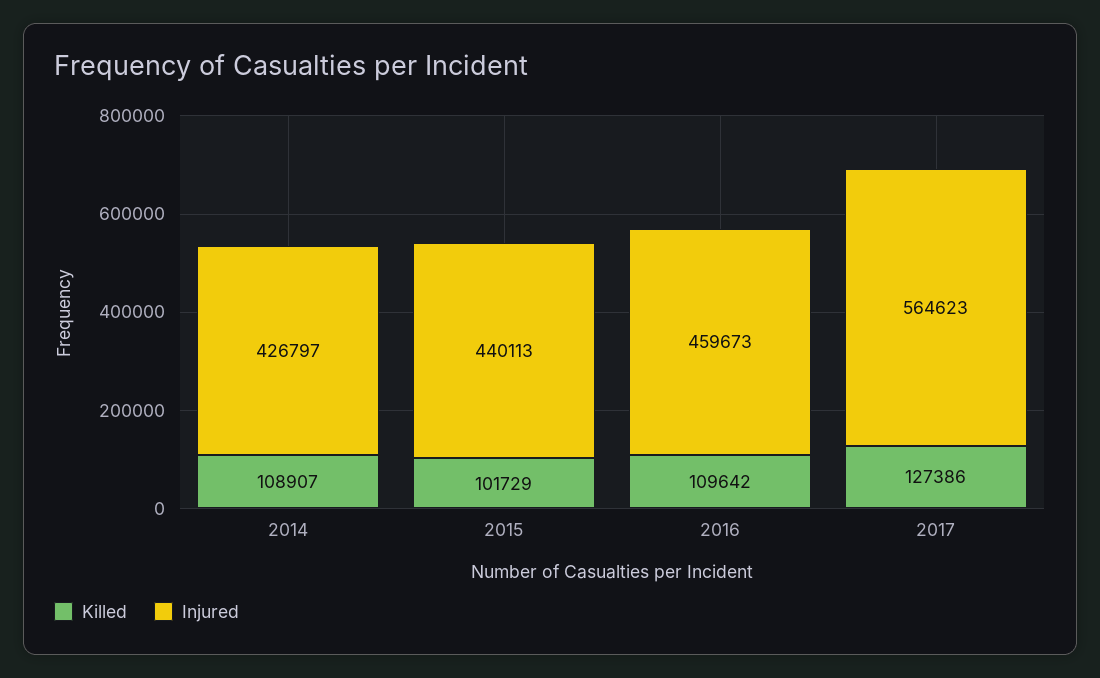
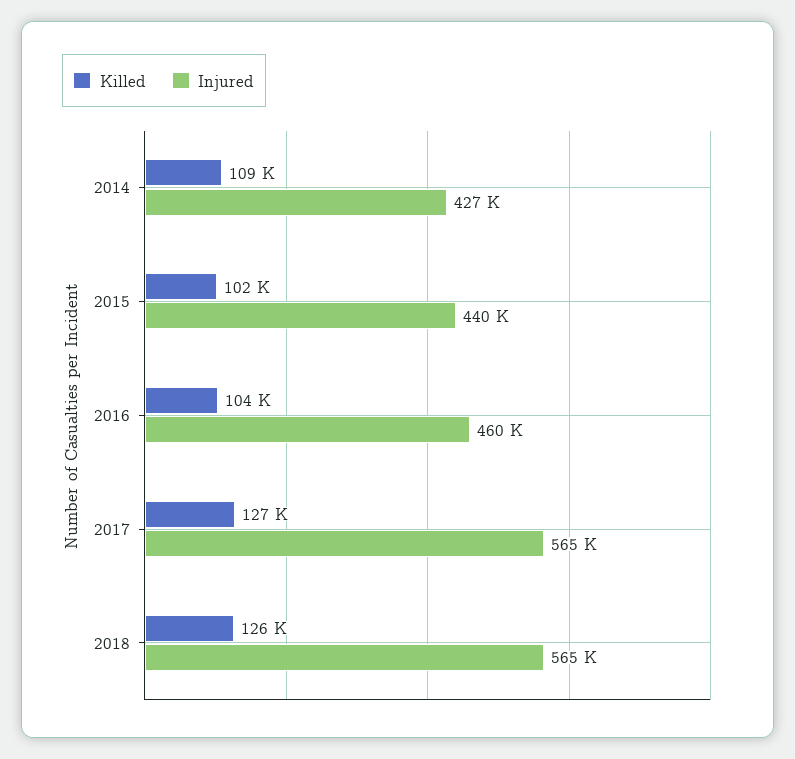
  {
    "Killed": {
      "2014": 108907,
      "2015": 101729,
-     "2016": 109642,
+     "2016": 104000,
-     "2017": 127386
+     "2017": 127386,
+     "2018": 126000
    },
    "Injured": {
      "2014": 426797,
      "2015": 440113,
      "2016": 459673,
-     "2017": 564623
+     "2017": 564623,
+     "2018": 565000
    }
  }

